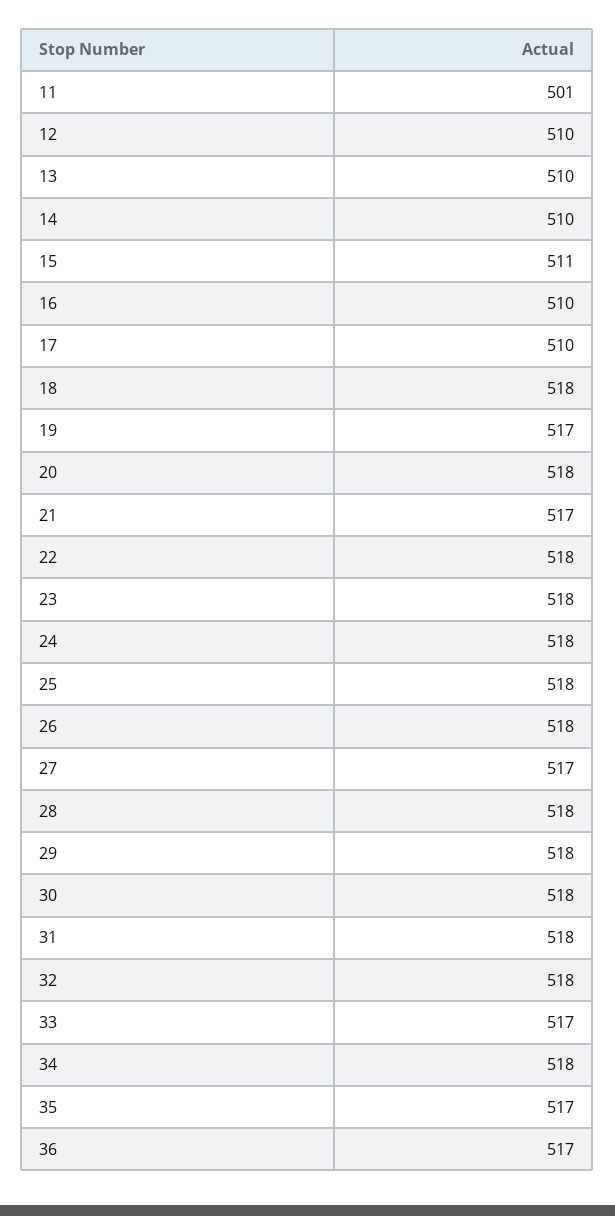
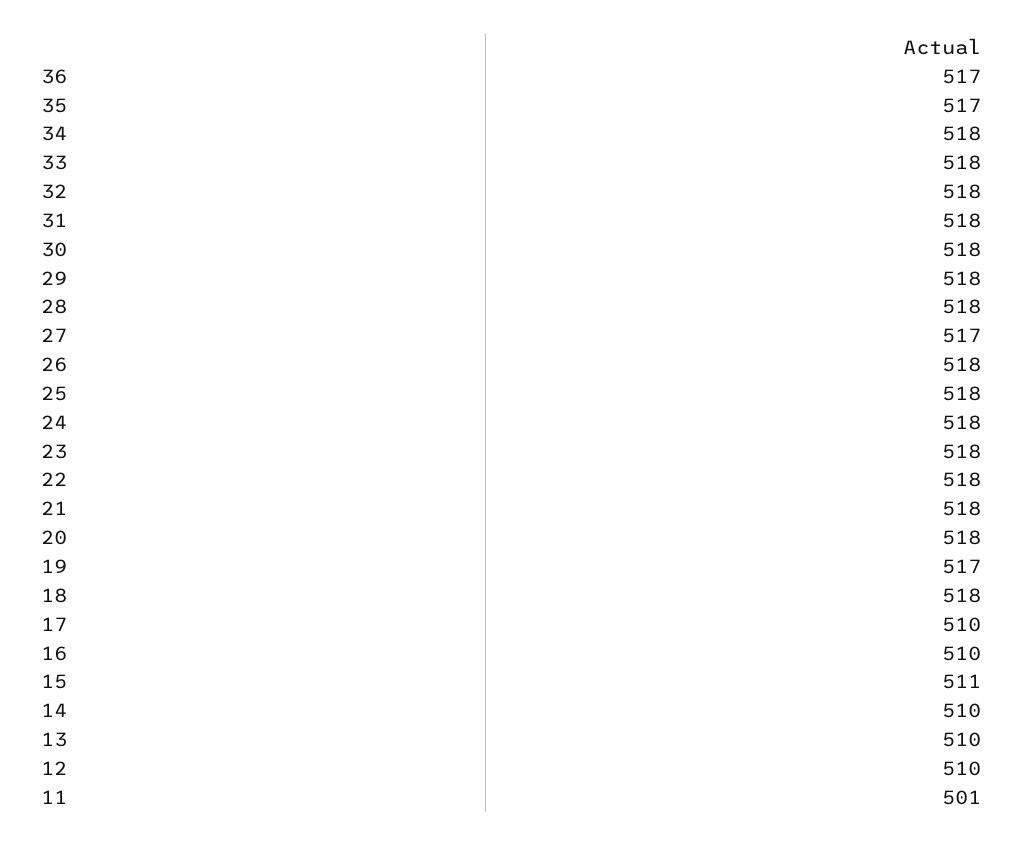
  {
    "11": 501,
    "12": 510,
    "13": 510,
    "14": 510,
    "15": 511,
    "16": 510,
    "17": 510,
    "18": 518,
    "19": 517,
    "20": 518,
-   "21": 517,
+   "21": 518,
    "22": 518,
    "23": 518,
    "24": 518,
    "25": 518,
    "26": 518,
    "27": 517,
    "28": 518,
    "29": 518,
    "30": 518,
    "31": 518,
    "32": 518,
-   "33": 517,
+   "33": 518,
    "34": 518,
    "35": 517,
    "36": 517
  }

